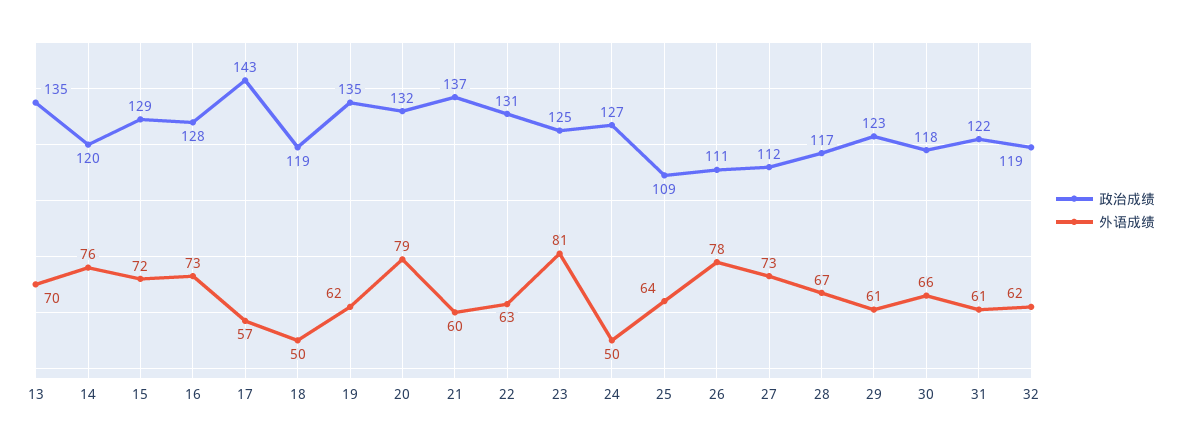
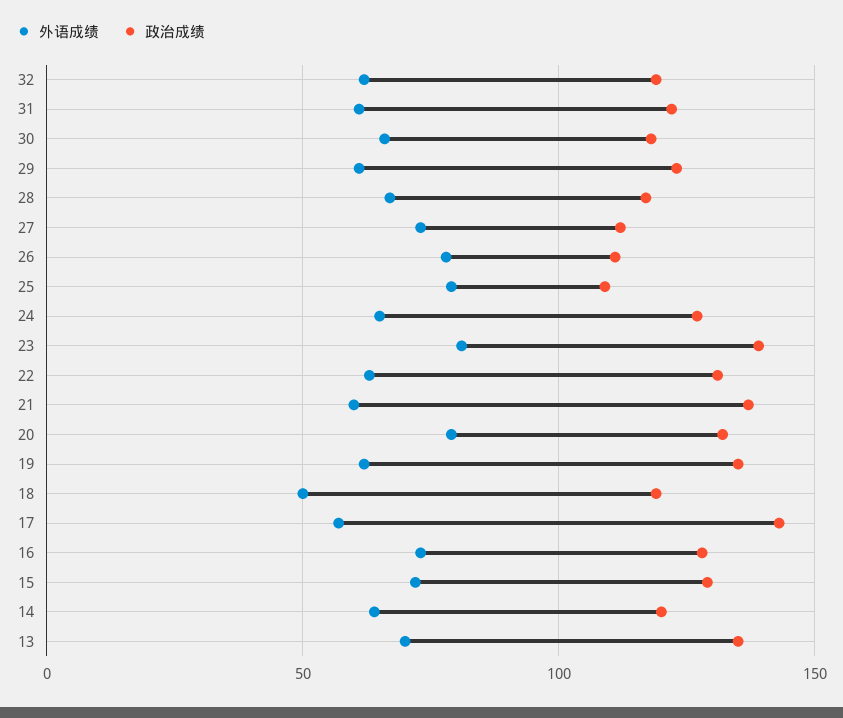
  {
    "政治成绩": {
      "13": 135,
      "14": 120,
      "15": 129,
      "16": 128,
      "17": 143,
      "18": 119,
      "19": 135,
      "20": 132,
      "21": 137,
      "22": 131,
-     "23": 125,
+     "23": 140,
      "24": 127,
      "25": 109,
      "26": 111,
      "27": 112,
      "28": 117,
      "29": 123,
      "30": 118,
      "31": 122,
      "32": 119
    },
    "外语成绩": {
      "13": 70,
-     "14": 76,
+     "14": 65,
      "15": 72,
      "16": 73,
      "17": 57,
      "18": 50,
      "19": 62,
      "20": 79,
      "21": 60,
      "22": 63,
      "23": 81,
-     "24": 50,
+     "24": 65,
-     "25": 64,
+     "25": 80,
      "26": 78,
      "27": 73,
      "28": 67,
      "29": 61,
      "30": 66,
      "31": 61,
      "32": 62
    }
  }

